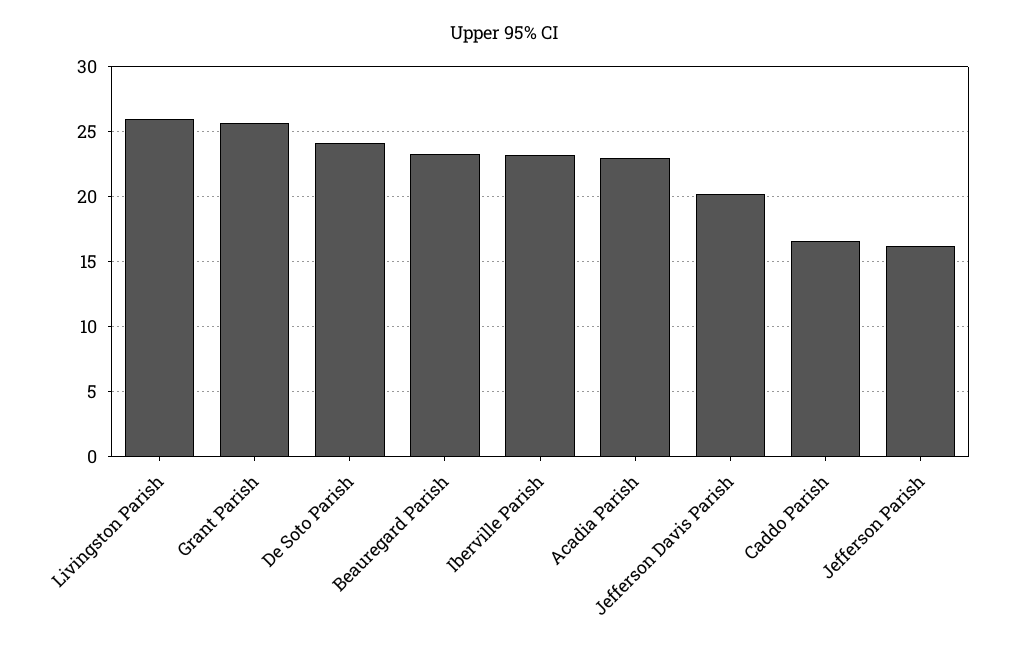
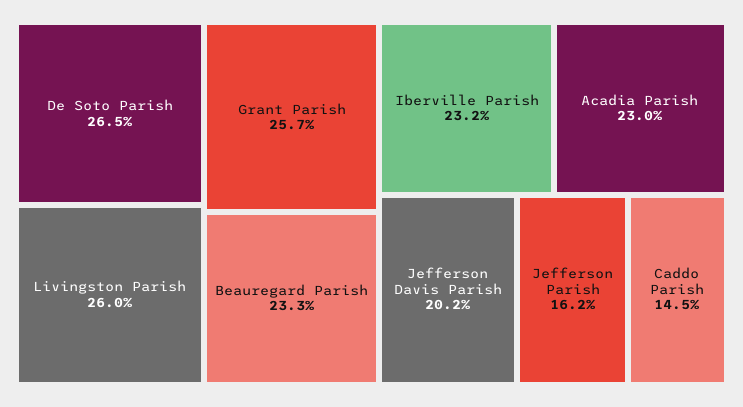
  {
    "Livingston Parish": 26,
    "Grant Parish": 25.7,
-   "De Soto Parish": 24,
+   "De Soto Parish": 26.5,
    "Beauregard Parish": 23.3,
    "Iberville Parish": 23.2,
    "Acadia Parish": 23,
    "Jefferson Davis Parish": 20.2,
-   "Caddo Parish": 16.5,
+   "Caddo Parish": 14.5,
    "Jefferson Parish": 16.2
  }

